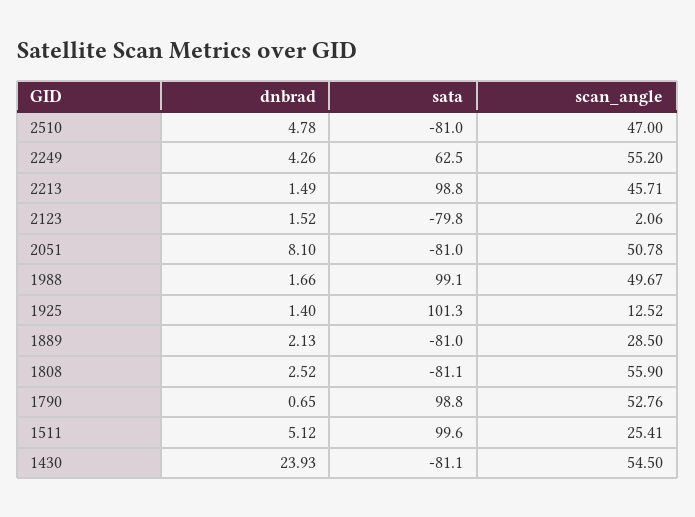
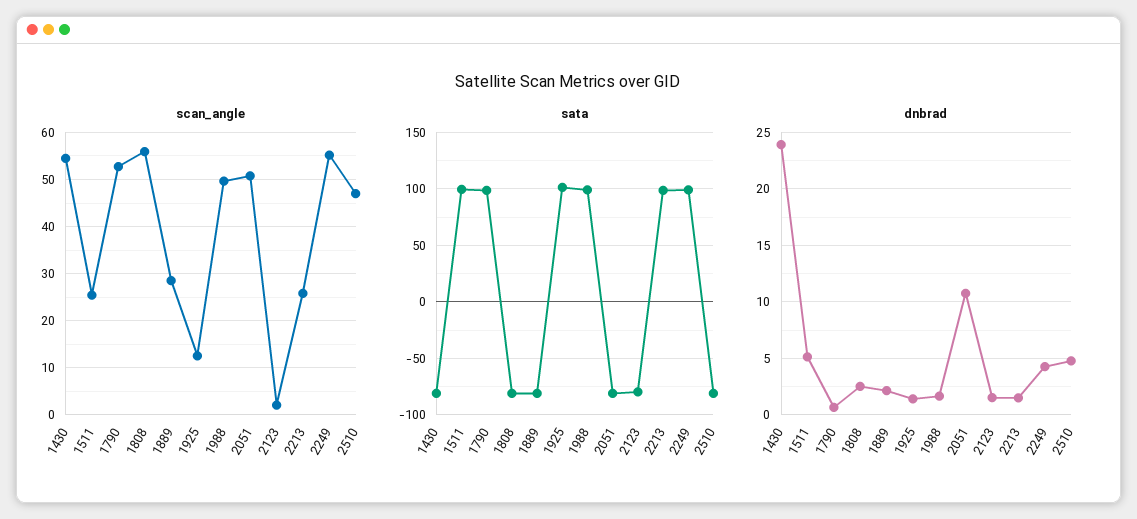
  {
    "dnbrad": {
      "2510": 4.78,
      "2249": 4.26,
      "2213": 1.49,
      "2123": 1.52,
-     "2051": 8.1,
+     "2051": 11,
      "1988": 1.66,
      "1925": 1.4,
      "1889": 2.13,
      "1808": 2.52,
      "1790": 0.65,
      "1511": 5.12,
      "1430": 23.93
    },
    "sata": {
      "2510": -81,
-     "2249": 62.5,
+     "2249": 100,
      "2213": 98.8,
      "2123": -79.8,
      "2051": -81,
      "1988": 99.1,
      "1925": 101.3,
      "1889": -81,
      "1808": -81.1,
      "1790": 98.8,
      "1511": 99.6,
      "1430": -81.1
    },
    "scan_angle": {
      "2510": 47,
      "2249": 55.2,
-     "2213": 45.71,
+     "2213": 26,
      "2123": 2.06,
      "2051": 50.78,
      "1988": 49.67,
      "1925": 12.52,
      "1889": 28.5,
      "1808": 55.9,
      "1790": 52.76,
      "1511": 25.41,
      "1430": 54.5
    }
  }

